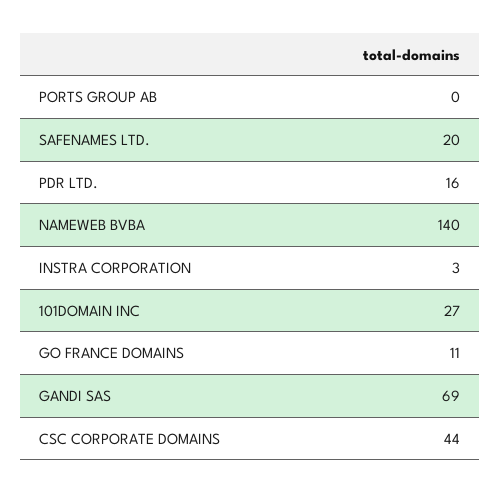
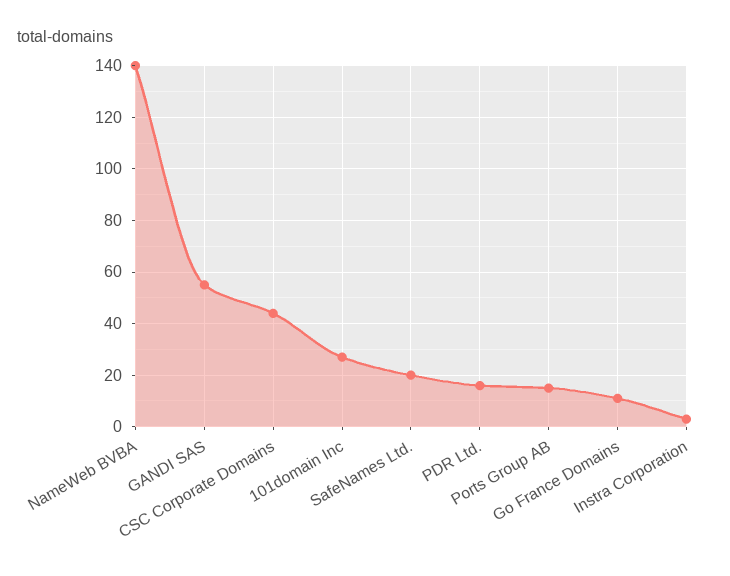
  {
-   "PORTS GROUP AB": 0,
+   "PORTS GROUP AB": 15,
    "SAFENAMES LTD.": 20,
    "PDR LTD.": 16,
    "NAMEWEB BVBA": 140,
    "INSTRA CORPORATION": 3,
    "101DOMAIN INC": 27,
    "GO FRANCE DOMAINS": 11,
-   "GANDI SAS": 69,
+   "GANDI SAS": 55,
    "CSC CORPORATE DOMAINS": 44
  }

